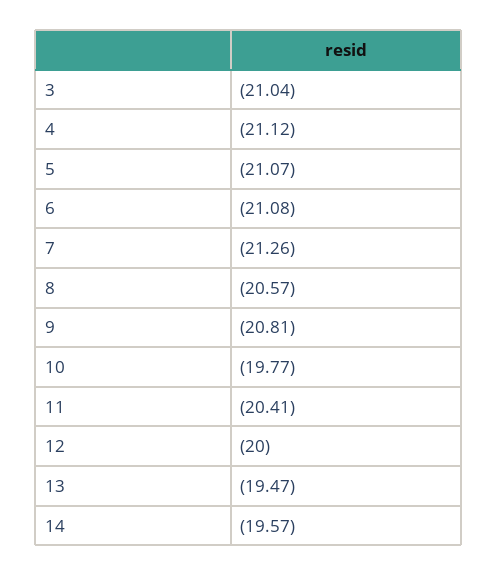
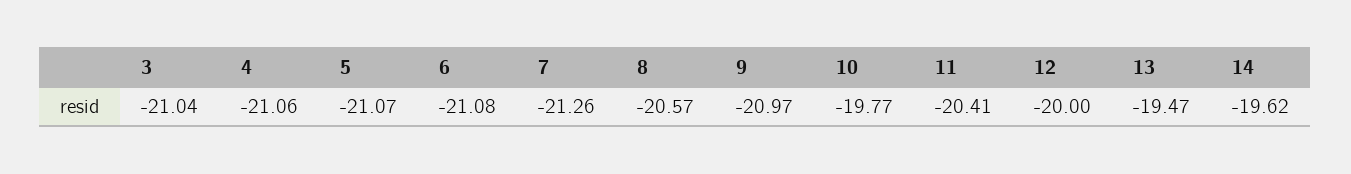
  {
    "3": -21.04,
-   "4": -21.12,
+   "4": -21.06,
    "5": -21.07,
    "6": -21.08,
    "7": -21.26,
    "8": -20.57,
-   "9": -20.81,
+   "9": -20.97,
    "10": -19.77,
    "11": -20.41,
    "12": -20,
    "13": -19.47,
-   "14": -19.57
+   "14": -19.62
  }

